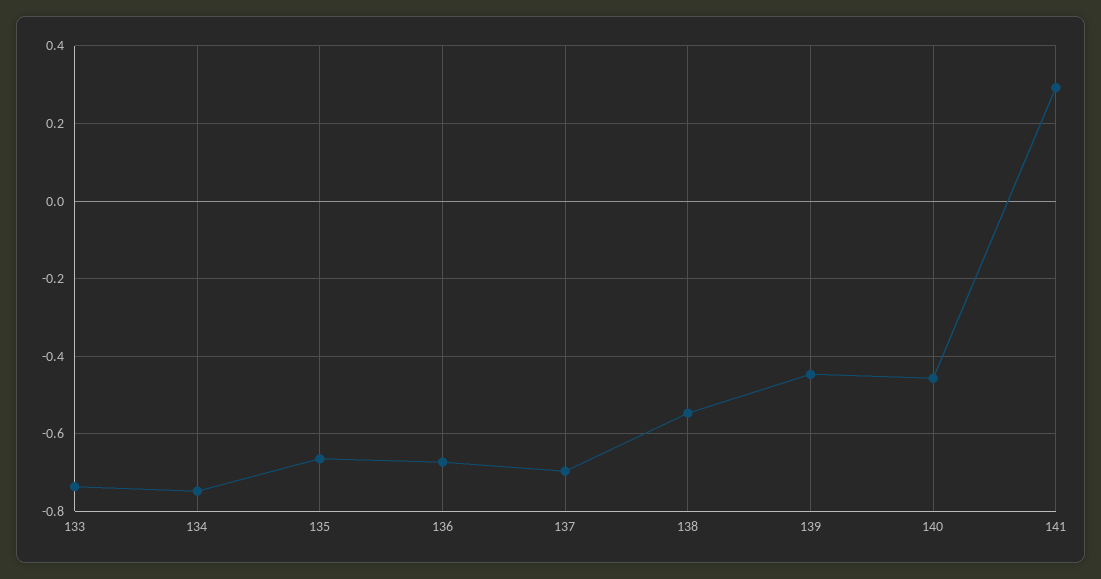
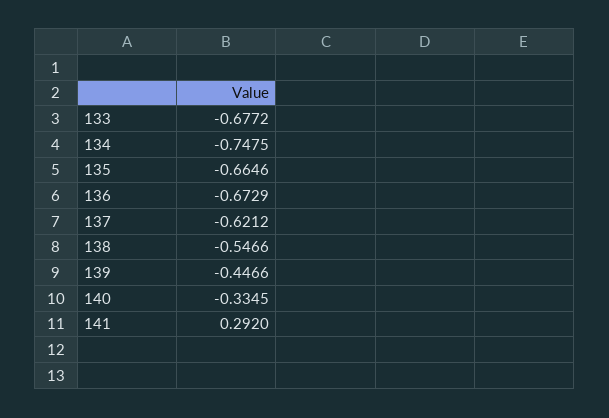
  {
-   "133": -0.74,
+   "133": -0.6772,
    "134": -0.7475,
    "135": -0.6646,
    "136": -0.6729,
-   "137": -0.7,
+   "137": -0.6212,
    "138": -0.5466,
    "139": -0.4466,
-   "140": -0.46,
+   "140": -0.3345,
    "141": 0.292
  }

